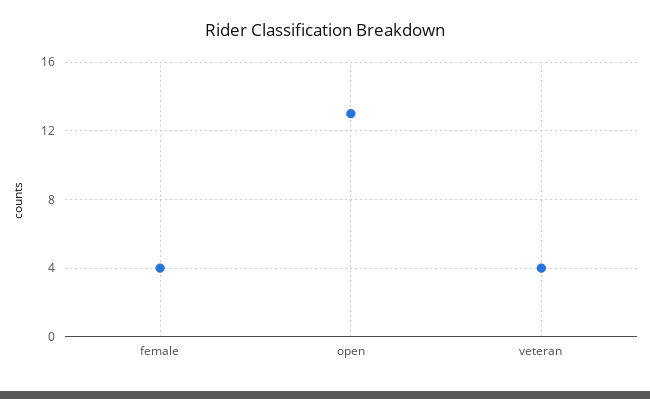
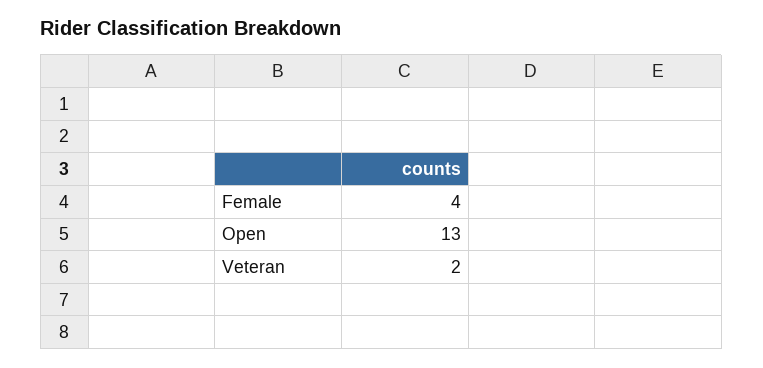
  {
    "female": 4,
    "open": 13,
-   "veteran": 4
+   "veteran": 2
  }

